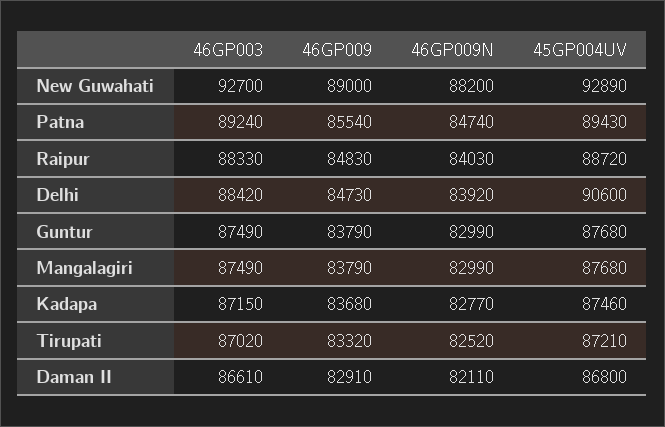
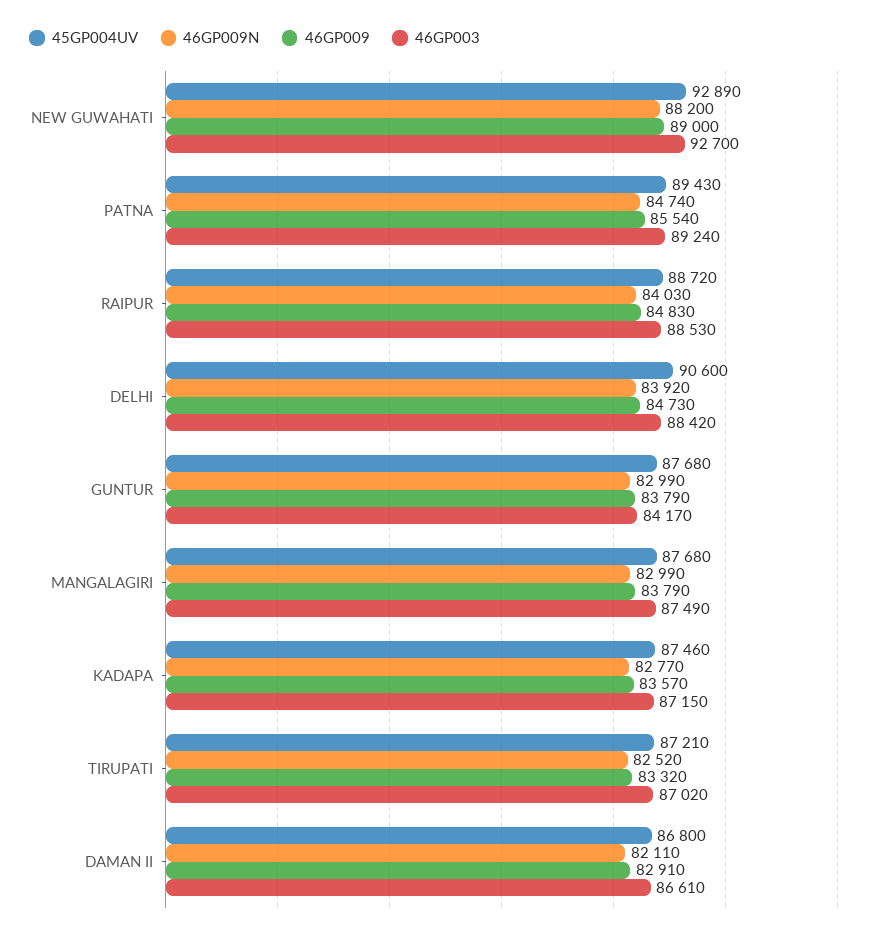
  {
    "46GP003": {
      "New Guwahati": 92700,
      "Patna": 89240,
-     "Raipur": 88330,
+     "Raipur": 88530,
      "Delhi": 88420,
-     "Guntur": 87490,
+     "Guntur": 84170,
      "Mangalagiri": 87490,
      "Kadapa": 87150,
      "Tirupati": 87020,
      "Daman II": 86610
    },
    "46GP009": {
      "New Guwahati": 89000,
      "Patna": 85540,
      "Raipur": 84830,
      "Delhi": 84730,
      "Guntur": 83790,
      "Mangalagiri": 83790,
-     "Kadapa": 83680,
+     "Kadapa": 83570,
      "Tirupati": 83320,
      "Daman II": 82910
    },
    "46GP009N": {
      "New Guwahati": 88200,
      "Patna": 84740,
      "Raipur": 84030,
      "Delhi": 83920,
      "Guntur": 82990,
      "Mangalagiri": 82990,
      "Kadapa": 82770,
      "Tirupati": 82520,
      "Daman II": 82110
    },
    "45GP004UV": {
      "New Guwahati": 92890,
      "Patna": 89430,
      "Raipur": 88720,
      "Delhi": 90600,
      "Guntur": 87680,
      "Mangalagiri": 87680,
      "Kadapa": 87460,
      "Tirupati": 87210,
      "Daman II": 86800
    }
  }

